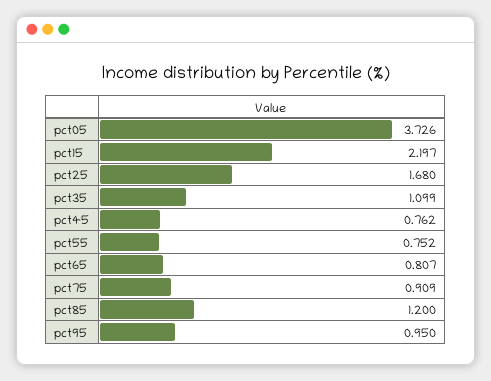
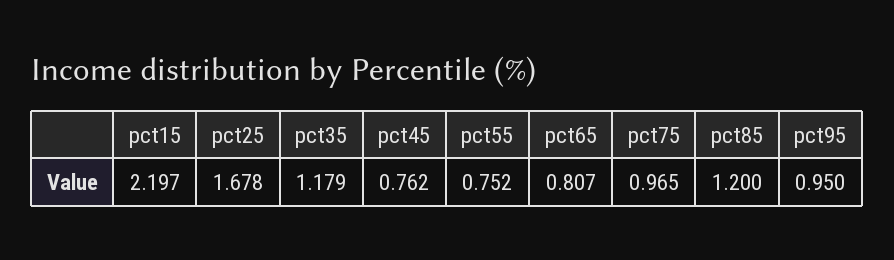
  {
-   "pct05": 3.726,
    "pct15": 2.197,
-   "pct25": 1.68,
+   "pct25": 1.678,
-   "pct35": 1.099,
+   "pct35": 1.179,
    "pct45": 0.762,
    "pct55": 0.752,
    "pct65": 0.807,
-   "pct75": 0.909,
+   "pct75": 0.965,
    "pct85": 1.2,
    "pct95": 0.95
  }

